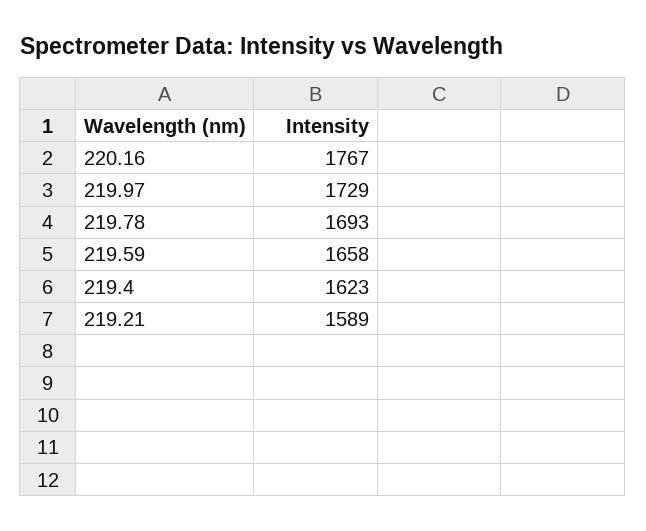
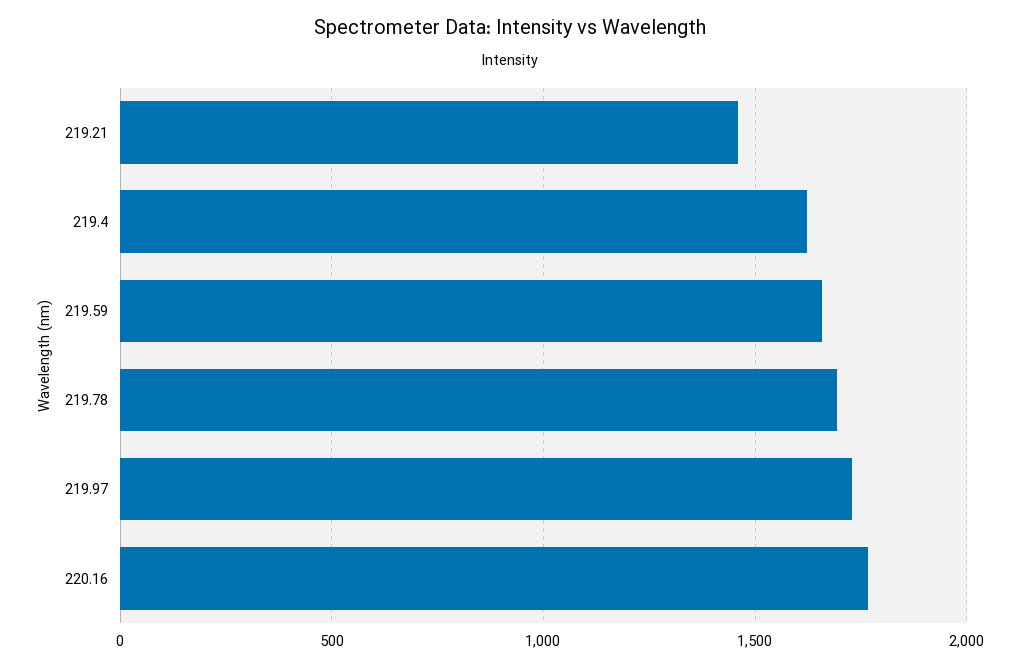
  {
    "220.16": 1767,
    "219.97": 1729,
    "219.78": 1693,
    "219.59": 1658,
    "219.4": 1623,
-   "219.21": 1589
+   "219.21": 1450
  }

